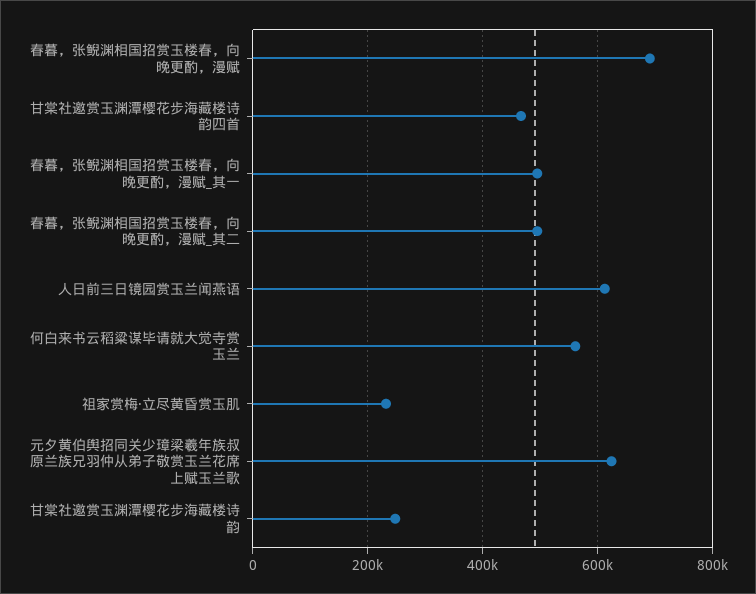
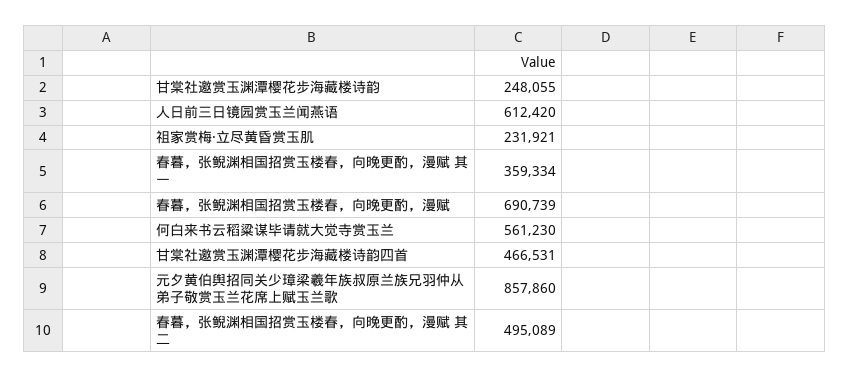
  {
    "春暮，张鲵渊相国招赏玉楼春，向晚更酌，漫赋": 690739,
    "甘棠社邀赏玉渊潭樱花步海藏楼诗韵四首": 466531,
-   "春暮，张鲵渊相国招赏玉楼春，向晚更酌，漫赋_其一": 500000,
+   "春暮，张鲵渊相国招赏玉楼春，向晚更酌，漫赋_其一": 359334,
    "春暮，张鲵渊相国招赏玉楼春，向晚更酌，漫赋_其二": 495089,
    "人日前三日镜园赏玉兰闻燕语": 612420,
    "何白来书云稻粱谋毕请就大觉寺赏玉兰": 561230,
    "祖家赏梅·立尽黄昏赏玉肌": 231921,
-   "元夕黄伯舆招同关少璋梁羲年族叔原兰族兄羽仲从弟子敬赏玉兰花席上赋玉兰歌": 620000,
+   "元夕黄伯舆招同关少璋梁羲年族叔原兰族兄羽仲从弟子敬赏玉兰花席上赋玉兰歌": 857860,
    "甘棠社邀赏玉渊潭樱花步海藏楼诗韵": 248055
  }

